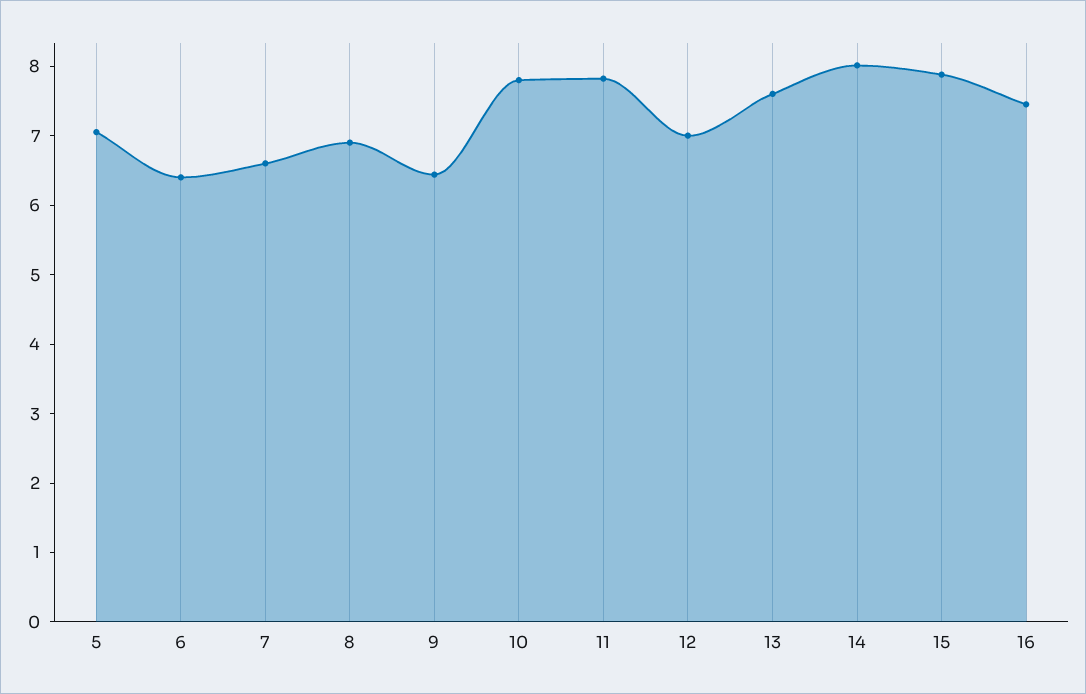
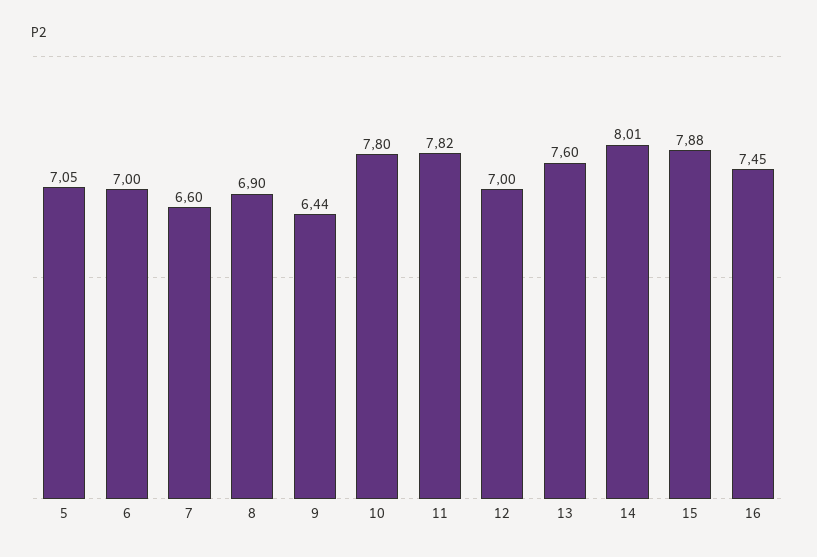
  {
    "5": 7.05,
-   "6": 6.4,
+   "6": 7,
    "7": 6.6,
    "8": 6.9,
    "9": 6.44,
    "10": 7.8,
    "11": 7.82,
    "12": 7,
    "13": 7.6,
    "14": 8.01,
    "15": 7.88,
    "16": 7.45
  }

